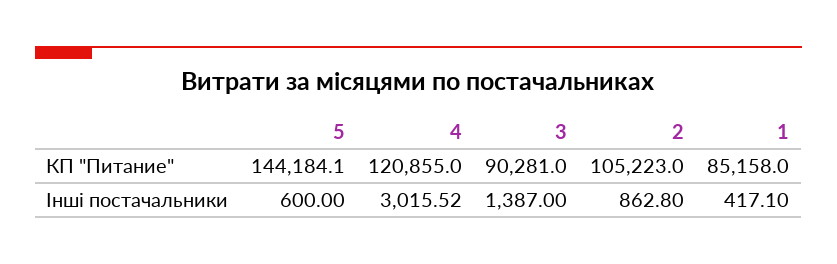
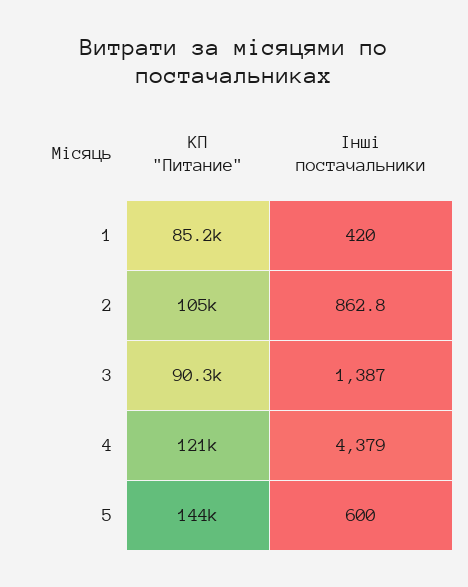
  {
    "5": {
      "КП \"Питание\"": 144184.1,
      "Інші постачальники": 600
    },
    "4": {
      "КП \"Питание\"": 120855,
-     "Інші постачальники": 3015.52
+     "Інші постачальники": 4379
    },
    "3": {
      "КП \"Питание\"": 90281,
      "Інші постачальники": 1387
    },
    "2": {
      "КП \"Питание\"": 105223,
      "Інші постачальники": 862.8
    },
    "1": {
      "КП \"Питание\"": 85158,
-     "Інші постачальники": 417.1
+     "Інші постачальники": 420
    }
  }

